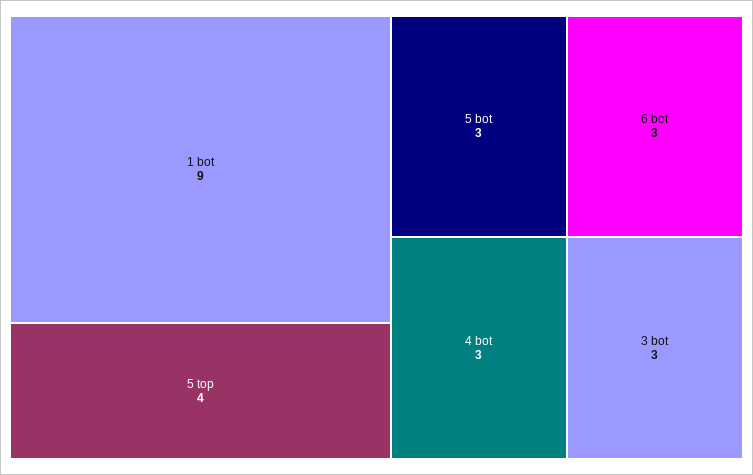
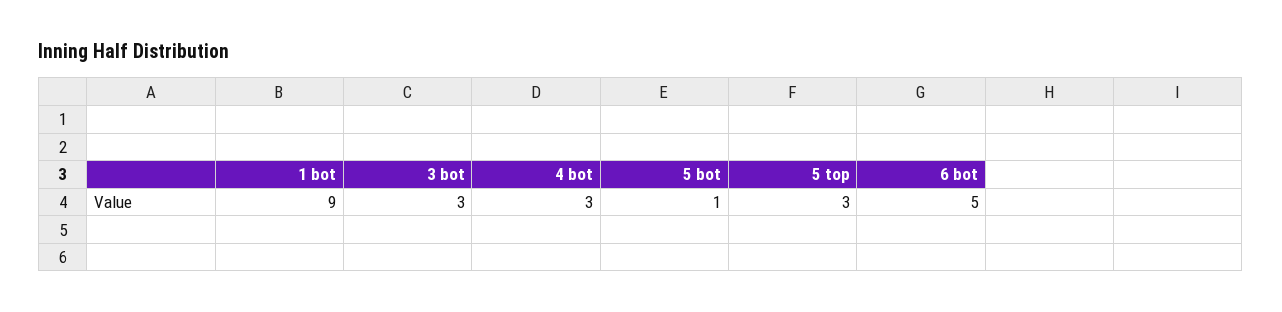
  {
    "1 bot": 9,
-   "5 top": 4,
+   "5 top": 3,
-   "5 bot": 3,
+   "5 bot": 1,
-   "6 bot": 3,
+   "6 bot": 5,
    "4 bot": 3,
    "3 bot": 3
  }

